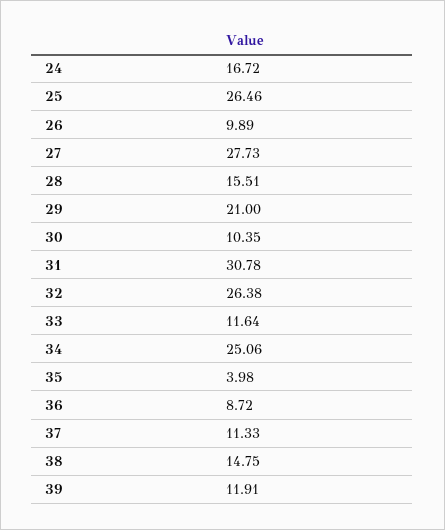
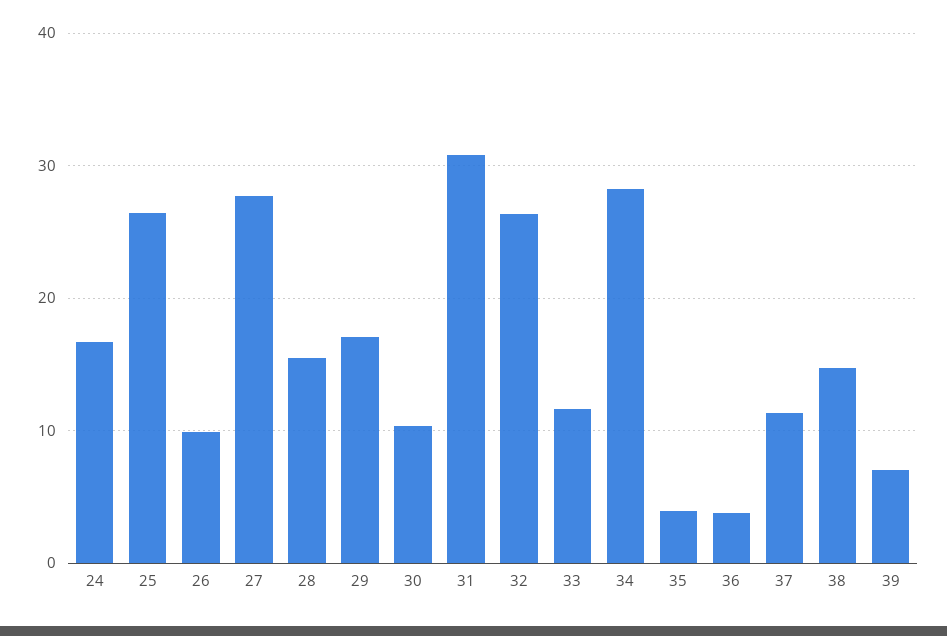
  {
    "24": 16.72,
    "25": 26.46,
    "26": 9.89,
    "27": 27.73,
    "28": 15.51,
-   "29": 21,
+   "29": 17,
    "30": 10.35,
    "31": 30.78,
    "32": 26.38,
    "33": 11.64,
-   "34": 25.06,
+   "34": 28,
    "35": 3.98,
-   "36": 8.72,
+   "36": 4,
    "37": 11.33,
    "38": 14.75,
-   "39": 11.91
+   "39": 7
  }

